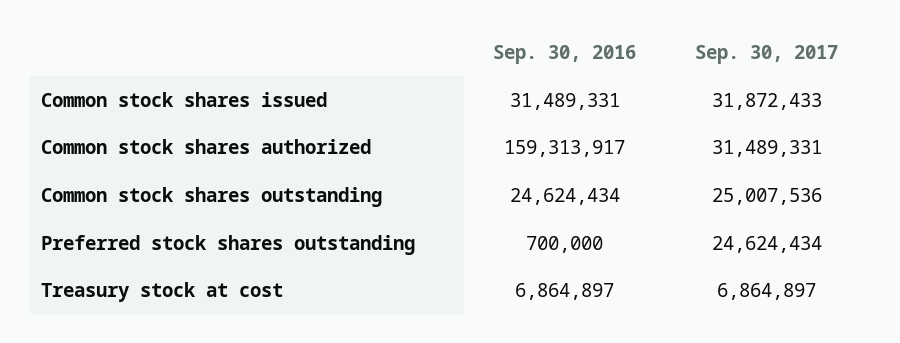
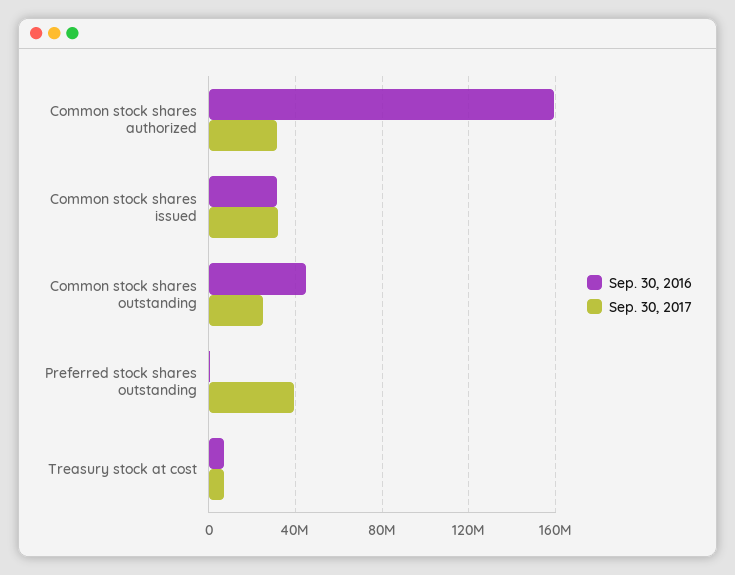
  {
    "Sep. 30, 2016": {
      "Common stock shares issued": 31489331,
      "Common stock shares authorized": 159313917,
-     "Common stock shares outstanding": 24624434,
+     "Common stock shares outstanding": 45000000,
      "Preferred stock shares outstanding": 700000,
      "Treasury stock at cost": 6864897
    },
    "Sep. 30, 2017": {
      "Common stock shares issued": 31872433,
      "Common stock shares authorized": 31489331,
      "Common stock shares outstanding": 25007536,
-     "Preferred stock shares outstanding": 24624434,
+     "Preferred stock shares outstanding": 40000000,
      "Treasury stock at cost": 6864897
    }
  }

